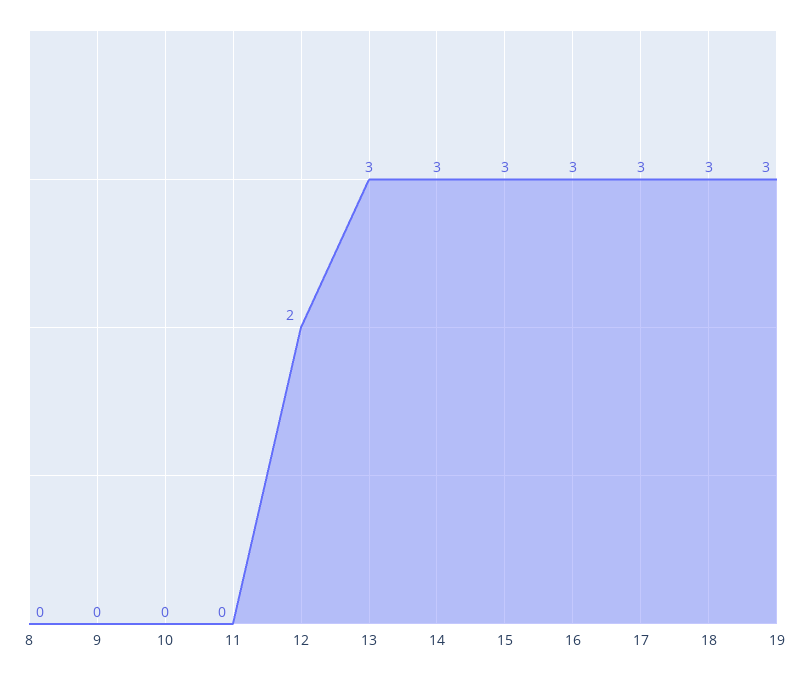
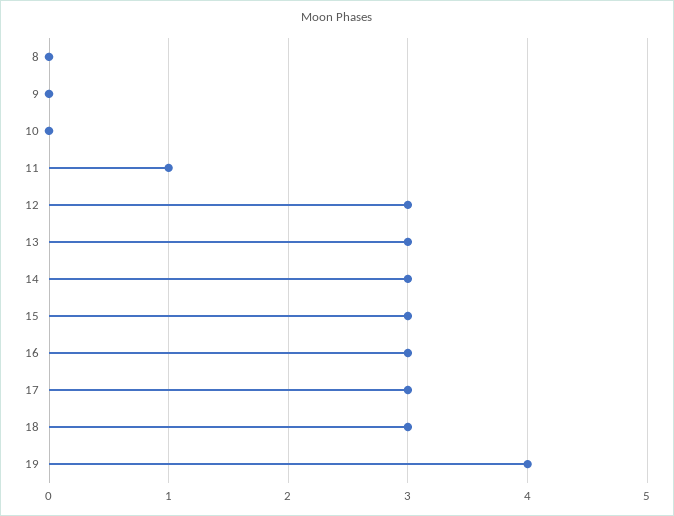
  {
    "8": 0,
    "9": 0,
    "10": 0,
-   "11": 0,
+   "11": 1,
-   "12": 2,
+   "12": 3,
    "13": 3,
    "14": 3,
    "15": 3,
    "16": 3,
    "17": 3,
    "18": 3,
-   "19": 3
+   "19": 4
  }

